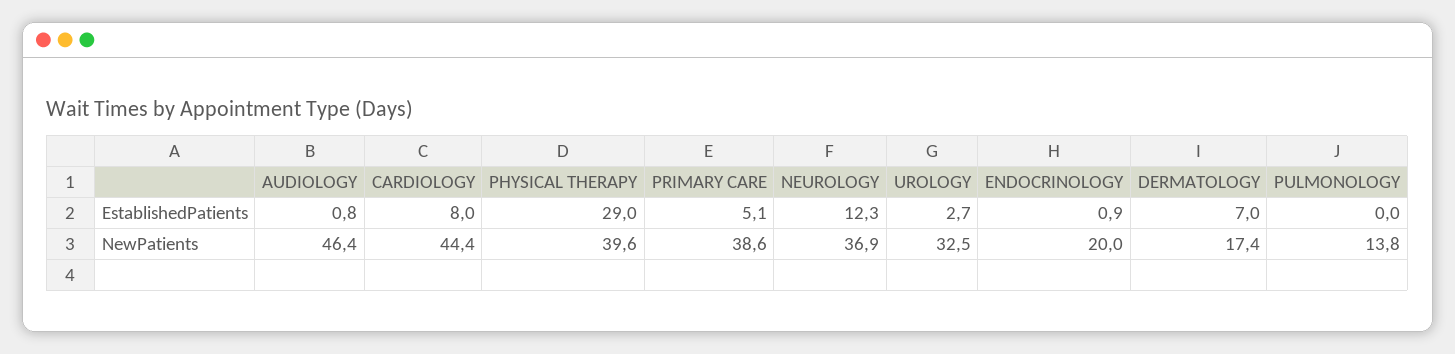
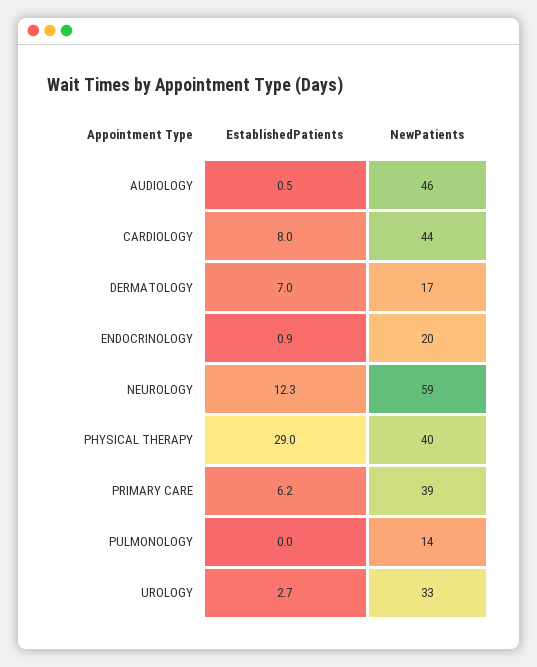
  {
    "AUDIOLOGY": {
-     "EstablishedPatients": 0.8,
+     "EstablishedPatients": 0.5,
      "NewPatients": 46.4
    },
    "CARDIOLOGY": {
      "EstablishedPatients": 8,
      "NewPatients": 44.4
    },
    "PHYSICAL THERAPY": {
      "EstablishedPatients": 29,
      "NewPatients": 39.6
    },
    "PRIMARY CARE": {
-     "EstablishedPatients": 5.1,
+     "EstablishedPatients": 6.2,
      "NewPatients": 38.6
    },
    "NEUROLOGY": {
      "EstablishedPatients": 12.3,
-     "NewPatients": 36.9
+     "NewPatients": 59
    },
    "UROLOGY": {
      "EstablishedPatients": 2.7,
      "NewPatients": 32.5
    },
    "ENDOCRINOLOGY": {
      "EstablishedPatients": 0.9,
      "NewPatients": 20
    },
    "DERMATOLOGY": {
      "EstablishedPatients": 7,
      "NewPatients": 17.4
    },
    "PULMONOLOGY": {
      "EstablishedPatients": 0,
      "NewPatients": 13.8
    }
  }

